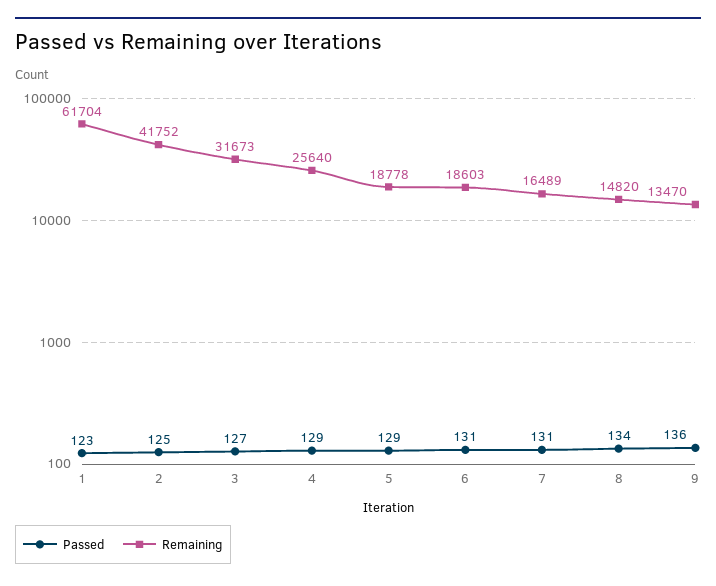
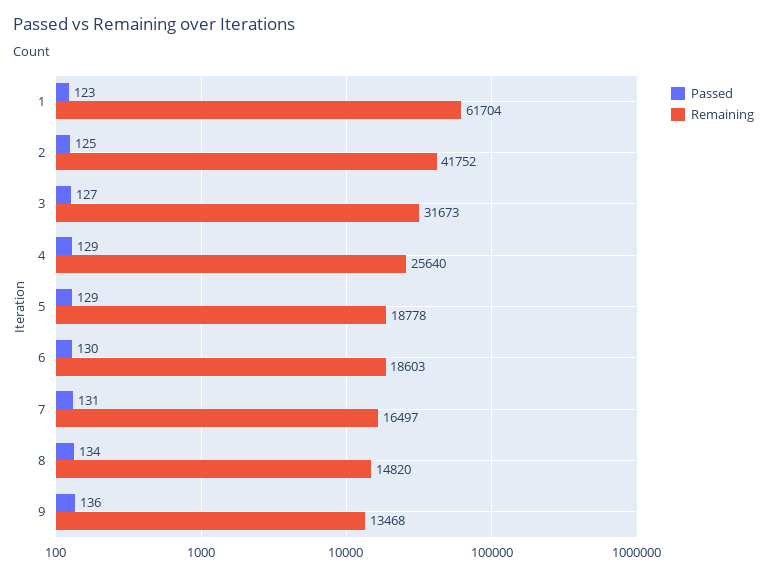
  {
    "Passed": {
      "1": 123,
      "2": 125,
      "3": 127,
      "4": 129,
      "5": 129,
-     "6": 131,
+     "6": 130,
      "7": 131,
      "8": 134,
      "9": 136
    },
    "Remaining": {
      "1": 61704,
      "2": 41752,
      "3": 31673,
      "4": 25640,
      "5": 18778,
      "6": 18603,
-     "7": 16489,
+     "7": 16497,
      "8": 14820,
-     "9": 13470
+     "9": 13468
    }
  }

